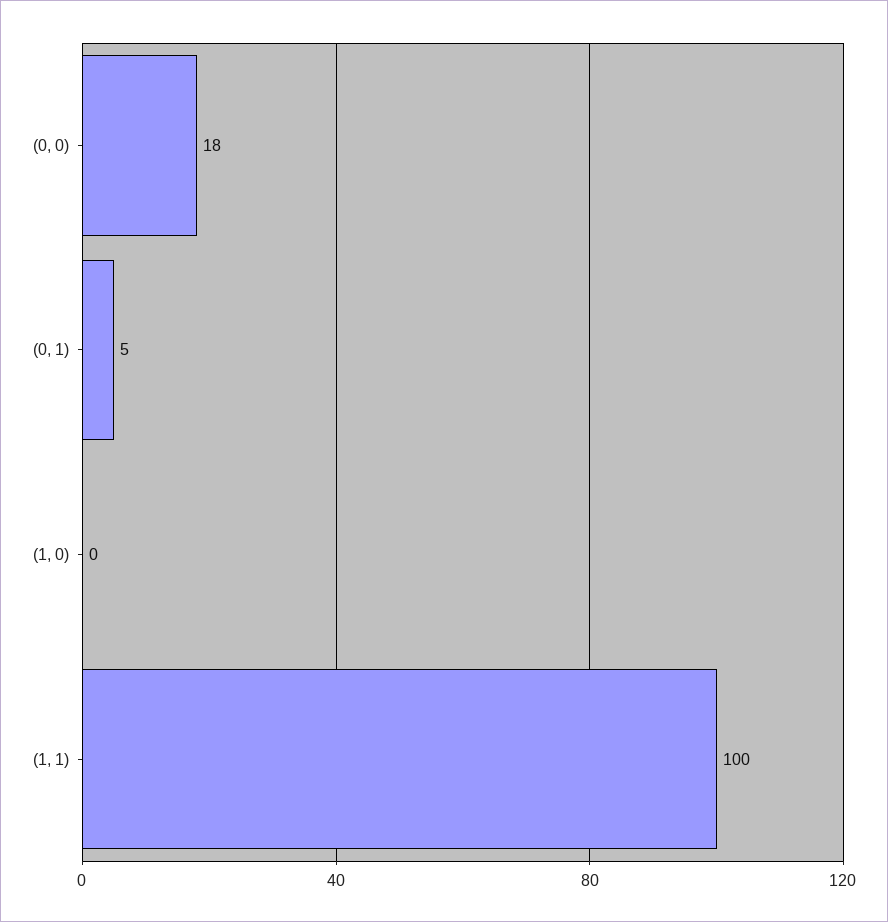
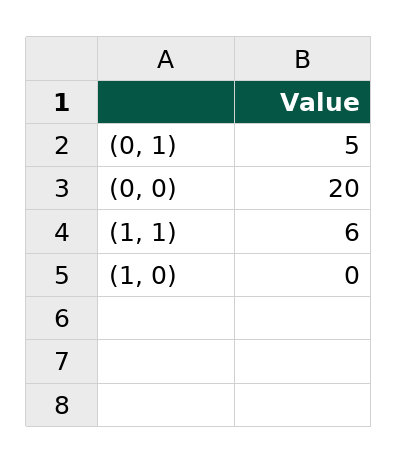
  {
-   "(0, 0)": 18,
+   "(0, 0)": 20,
    "(0, 1)": 5,
    "(1, 0)": 0,
-   "(1, 1)": 100
+   "(1, 1)": 6
  }

